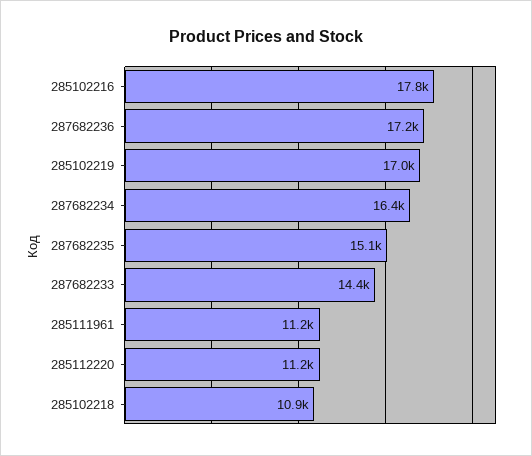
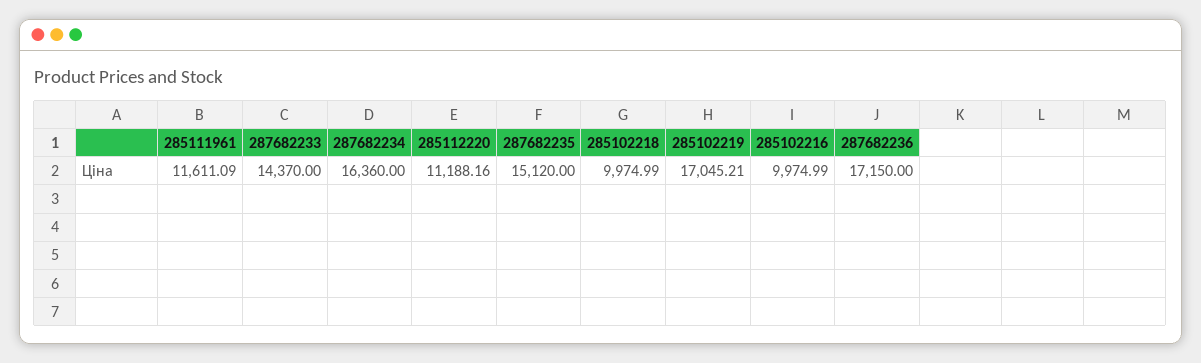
  {
-   "285102216": 17800,
+   "285102216": 9974.99,
    "287682236": 17150,
    "285102219": 17045.21,
    "287682234": 16360,
    "287682235": 15120,
    "287682233": 14370,
-   "285111961": 11200,
+   "285111961": 11611.09,
    "285112220": 11188.16,
-   "285102218": 10900
+   "285102218": 9974.99
  }

